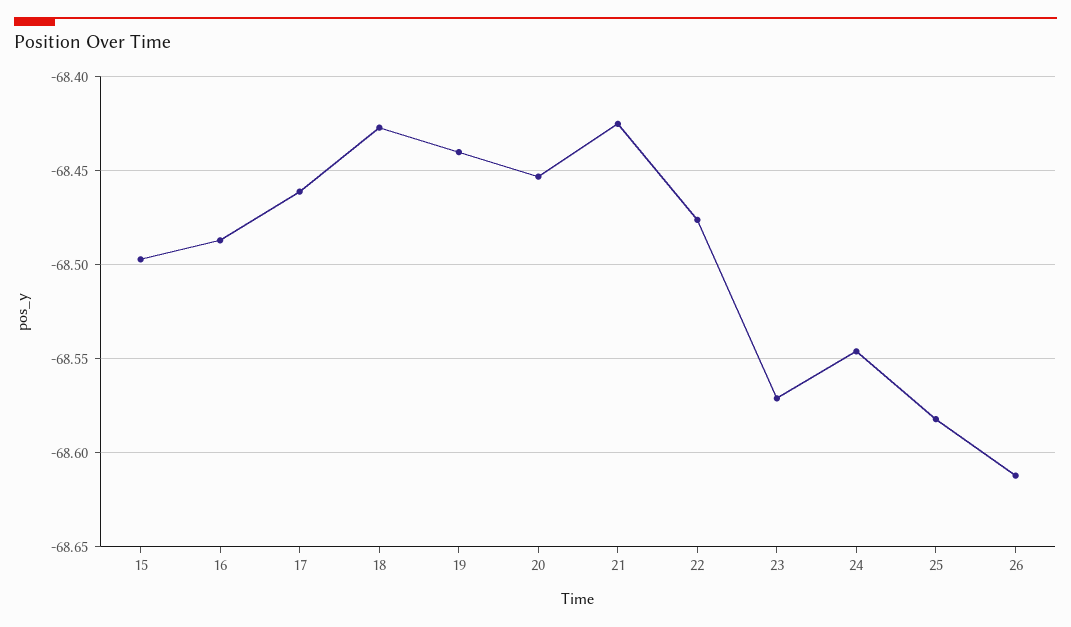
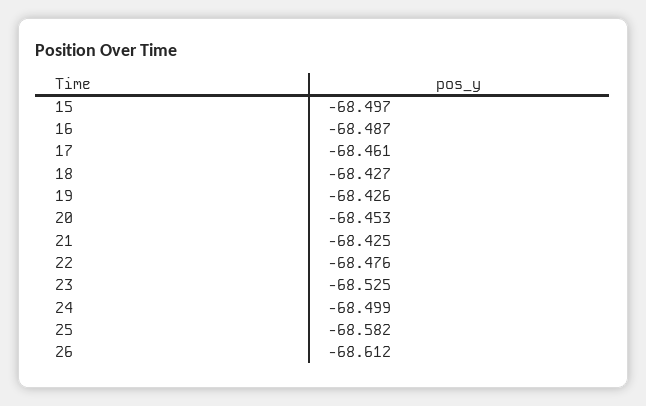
  {
    "15": -68.497,
    "16": -68.487,
    "17": -68.461,
    "18": -68.427,
-   "19": -68.44,
+   "19": -68.426,
    "20": -68.453,
    "21": -68.425,
    "22": -68.476,
-   "23": -68.57,
+   "23": -68.525,
-   "24": -68.545,
+   "24": -68.499,
    "25": -68.582,
    "26": -68.612
  }

